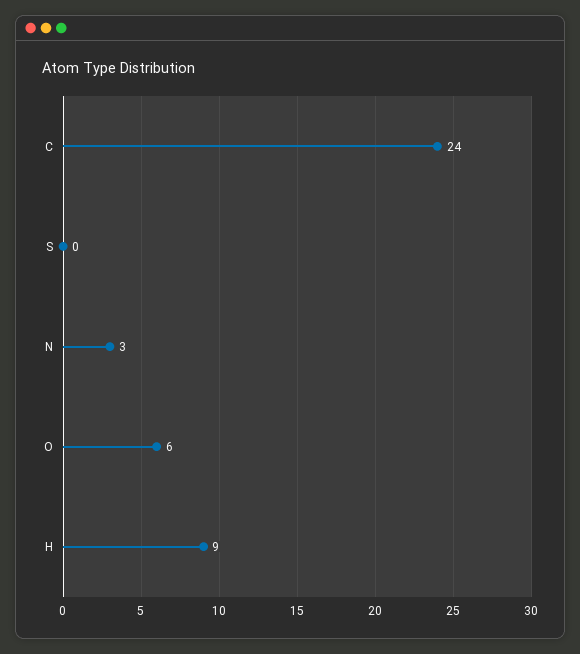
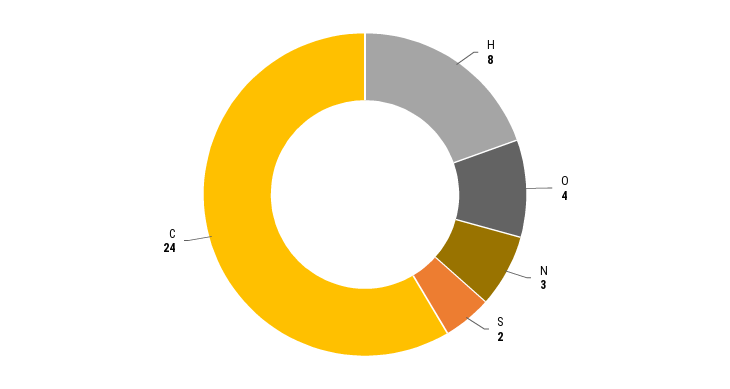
  {
    "C": 24,
-   "S": 0,
+   "S": 2,
    "N": 3,
-   "O": 6,
+   "O": 4,
-   "H": 9
+   "H": 8
  }

